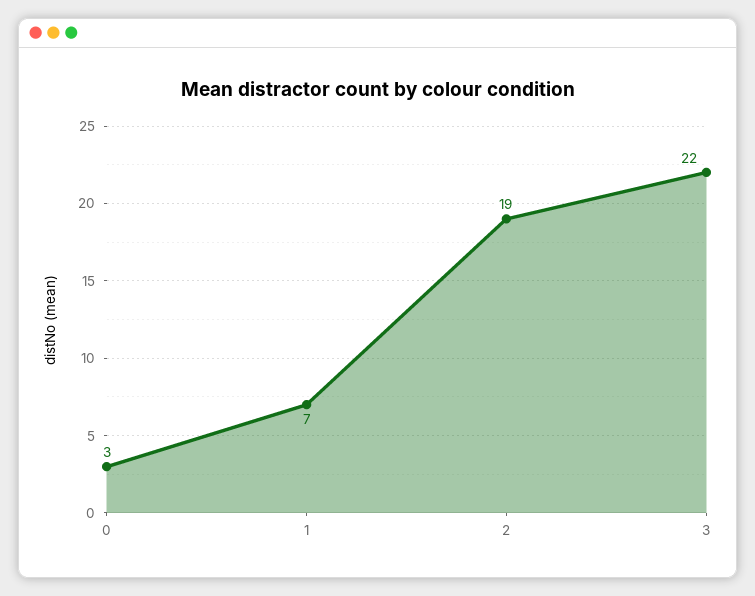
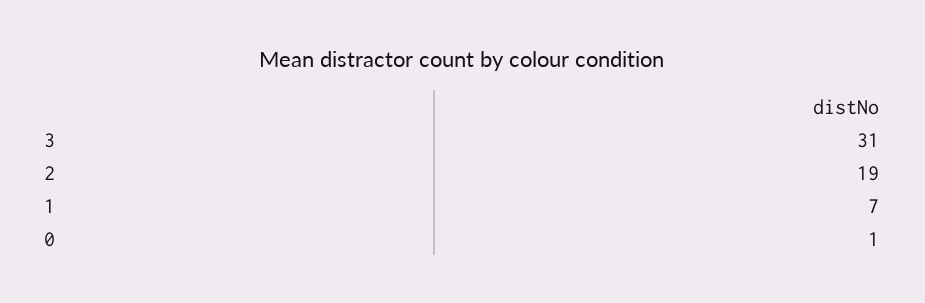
  {
-   "0": 3,
+   "0": 1,
    "1": 7,
    "2": 19,
-   "3": 22
+   "3": 31
  }

